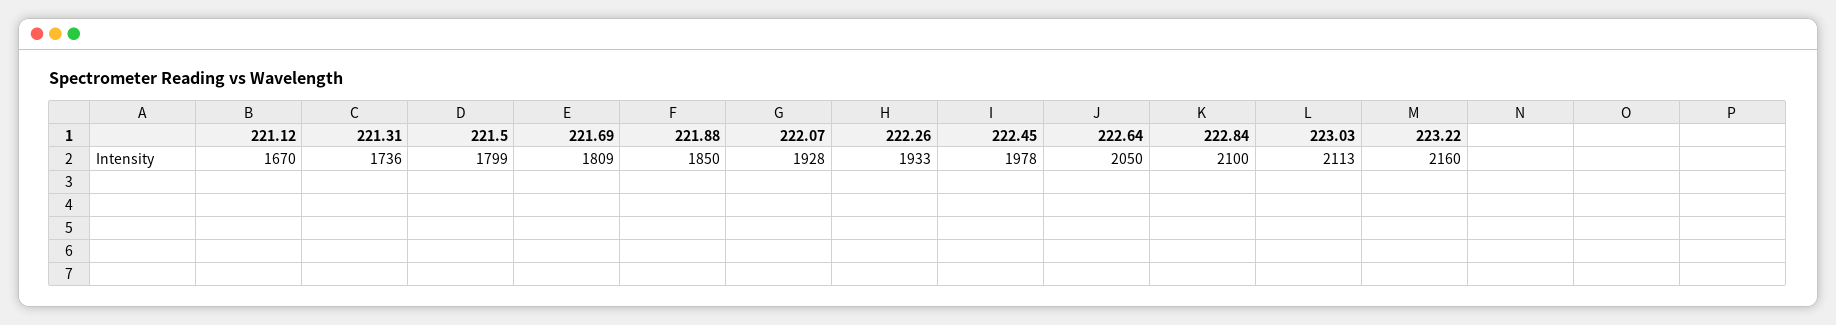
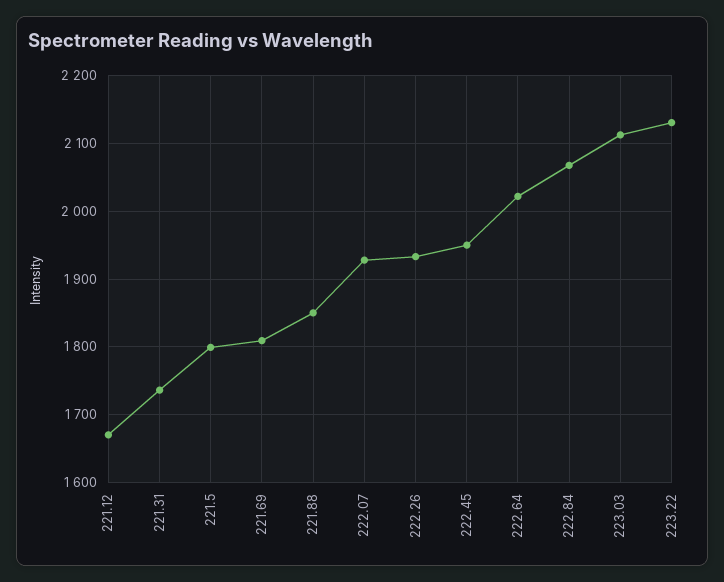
  {
    "221.12": 1670,
    "221.31": 1736,
    "221.5": 1799,
    "221.69": 1809,
    "221.88": 1850,
    "222.07": 1928,
    "222.26": 1933,
-   "222.45": 1978,
+   "222.45": 1950,
-   "222.64": 2050,
+   "222.64": 2020,
-   "222.84": 2100,
+   "222.84": 2070,
    "223.03": 2113,
-   "223.22": 2160
+   "223.22": 2130
  }

